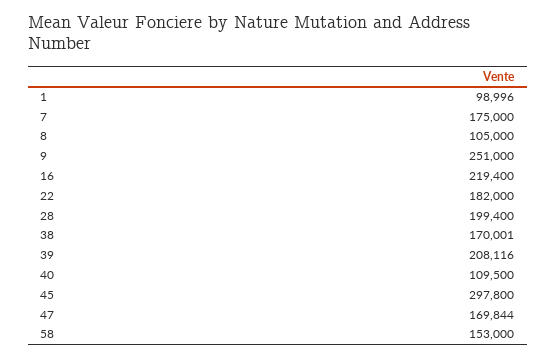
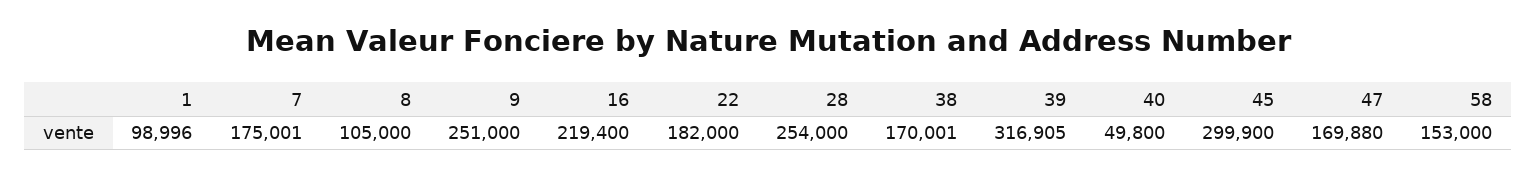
  {
    "1": 98996,
-   "7": 175000,
+   "7": 175001,
    "8": 105000,
    "9": 251000,
    "16": 219400,
    "22": 182000,
-   "28": 199400,
+   "28": 254000,
    "38": 170001,
-   "39": 208116,
+   "39": 316905,
-   "40": 109500,
+   "40": 49800,
-   "45": 297800,
+   "45": 299900,
-   "47": 169844,
+   "47": 169880,
    "58": 153000
  }

